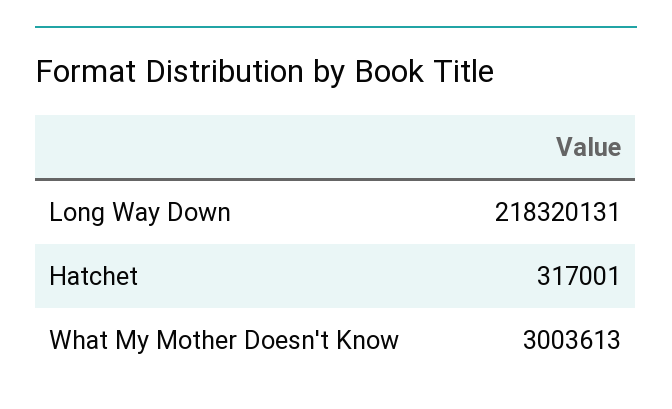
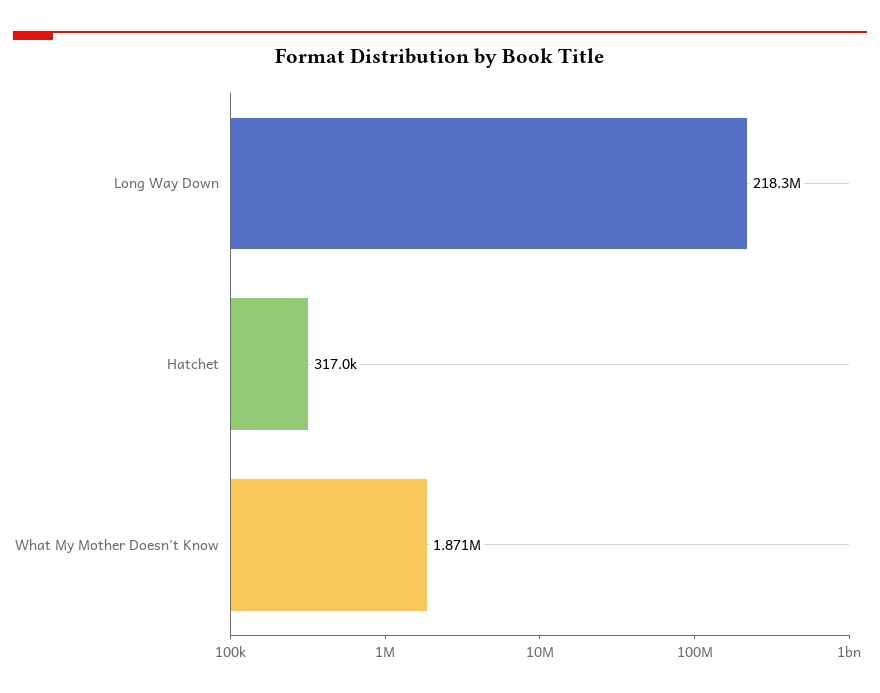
  {
    "Long Way Down": 218320131,
    "Hatchet": 317001,
-   "What My Mother Doesn't Know": 3003613
+   "What My Mother Doesn't Know": 1871000
  }

